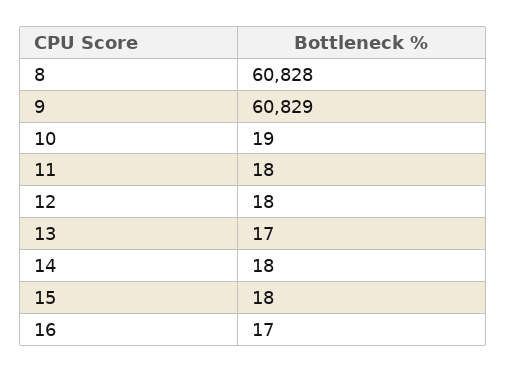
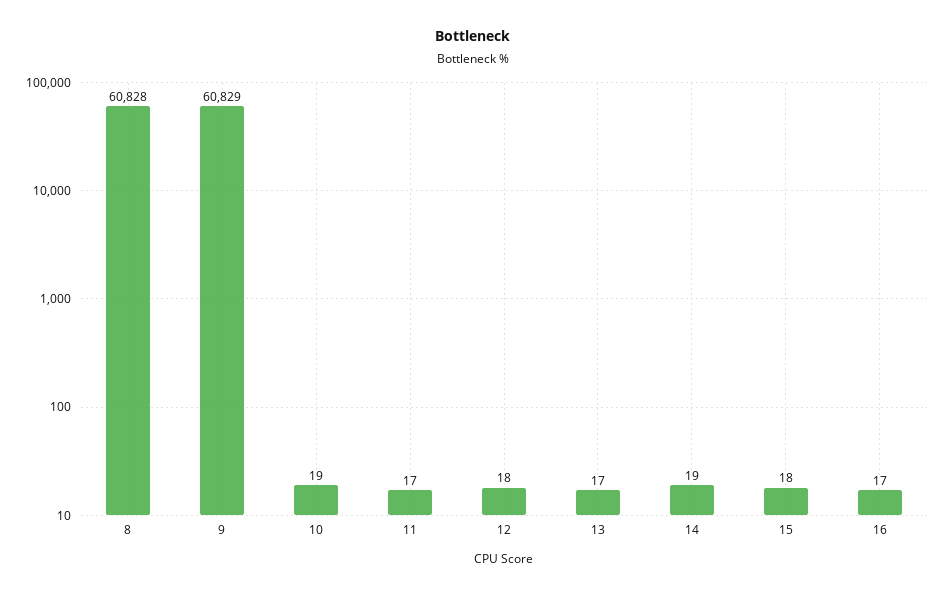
  {
    "8": 60828,
    "9": 60829,
    "10": 19,
-   "11": 18,
+   "11": 17,
    "12": 18,
    "13": 17,
-   "14": 18,
+   "14": 19,
    "15": 18,
    "16": 17
  }

